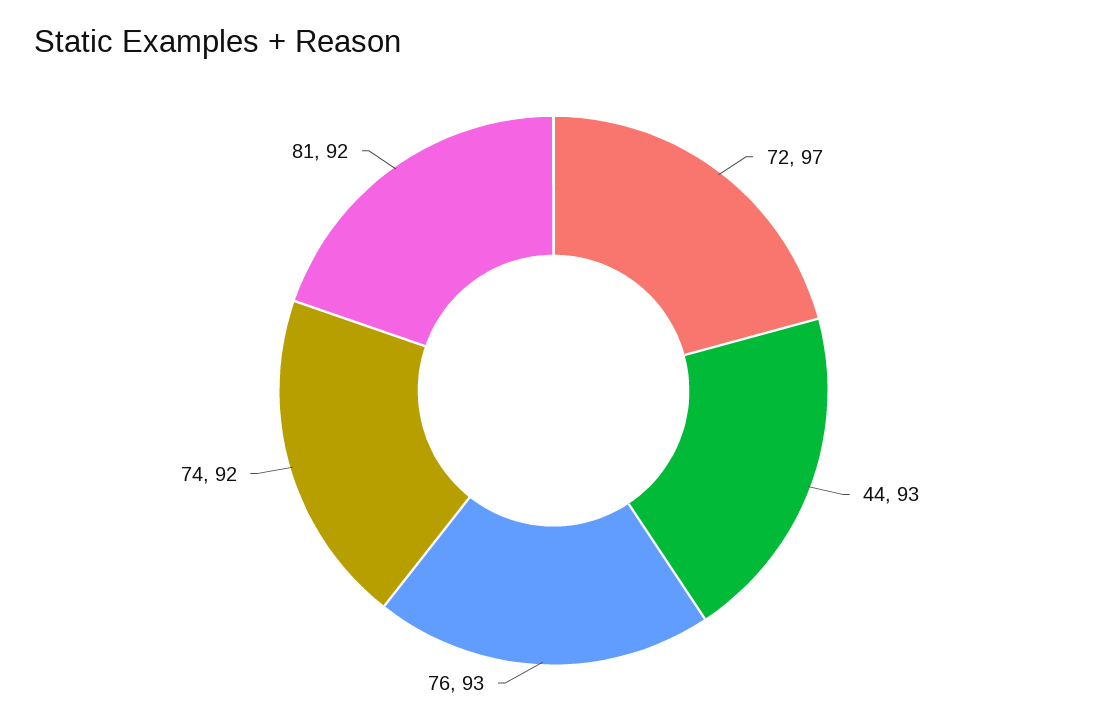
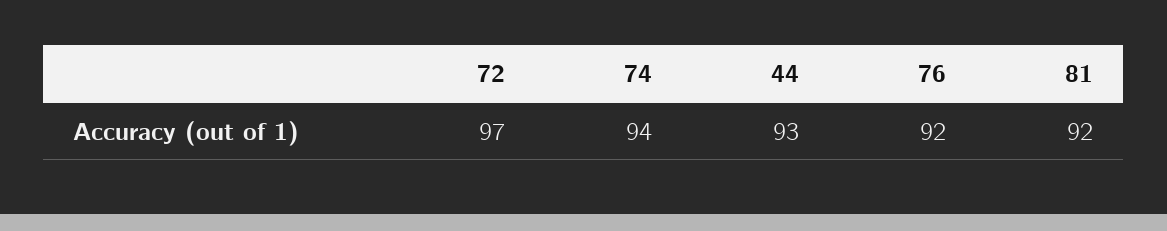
  {
    "72": 97,
    "44": 93,
-   "76": 93,
+   "76": 92,
-   "74": 92,
+   "74": 94,
    "81": 92
  }

